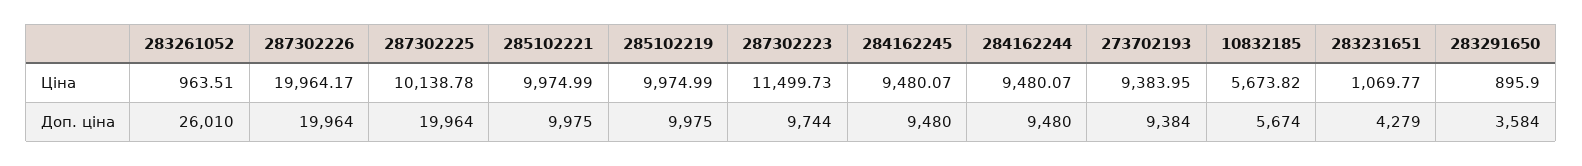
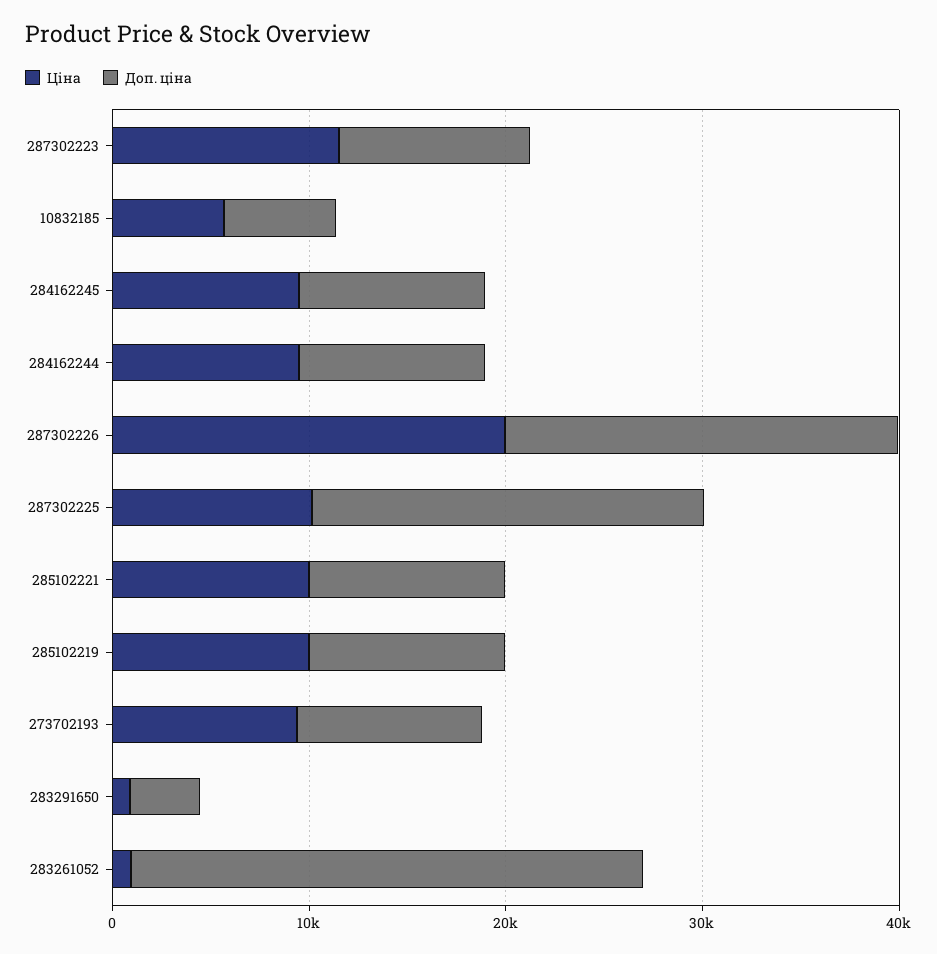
  {
    "Ціна": {
      "283261052": 963.51,
      "287302226": 19964.17,
      "287302225": 10138.78,
      "285102221": 9974.99,
      "285102219": 9974.99,
      "287302223": 11499.73,
      "284162245": 9480.07,
      "284162244": 9480.07,
      "273702193": 9383.95,
      "10832185": 5673.82,
-     "283231651": 1069.77,
      "283291650": 895.9
    },
    "Доп. ціна": {
      "283261052": 26010,
      "287302226": 19964,
      "287302225": 19964,
      "285102221": 9975,
      "285102219": 9975,
      "287302223": 9744,
      "284162245": 9480,
      "284162244": 9480,
      "273702193": 9384,
      "10832185": 5674,
-     "283231651": 4279,
      "283291650": 3584
    }
  }

